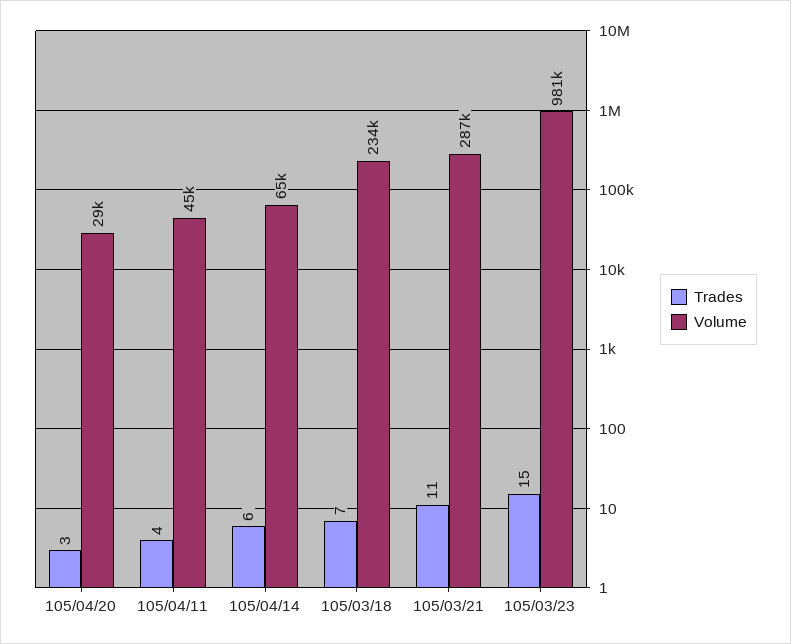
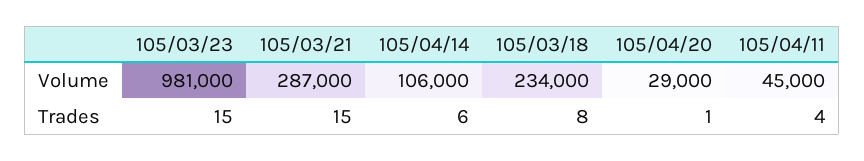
  {
    "Trades": {
-     "105/04/20": 3,
+     "105/04/20": 1,
      "105/04/11": 4,
      "105/04/14": 6,
-     "105/03/18": 7,
+     "105/03/18": 8,
-     "105/03/21": 11,
+     "105/03/21": 15,
      "105/03/23": 15
    },
    "Volume": {
      "105/04/20": 29000,
      "105/04/11": 45000,
-     "105/04/14": 65000,
+     "105/04/14": 106000,
      "105/03/18": 234000,
      "105/03/21": 287000,
      "105/03/23": 981000
    }
  }

